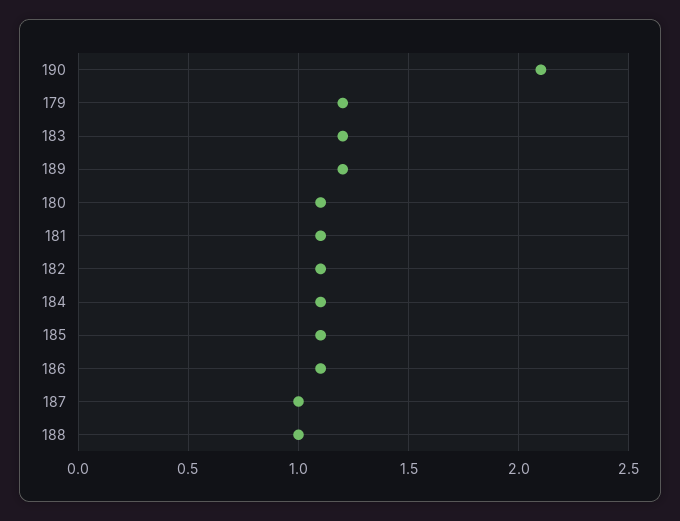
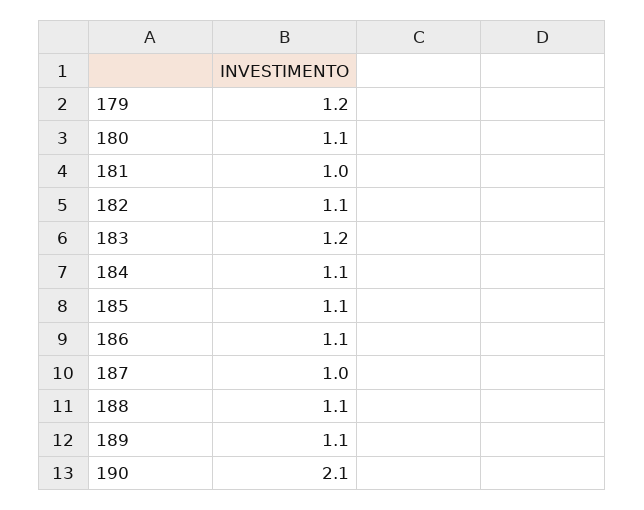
  {
    "190": 2.1,
    "179": 1.2,
    "183": 1.2,
-   "189": 1.2,
+   "189": 1.1,
    "180": 1.1,
-   "181": 1.1,
+   "181": 1,
    "182": 1.1,
    "184": 1.1,
    "185": 1.1,
    "186": 1.1,
    "187": 1,
-   "188": 1
+   "188": 1.1
  }

